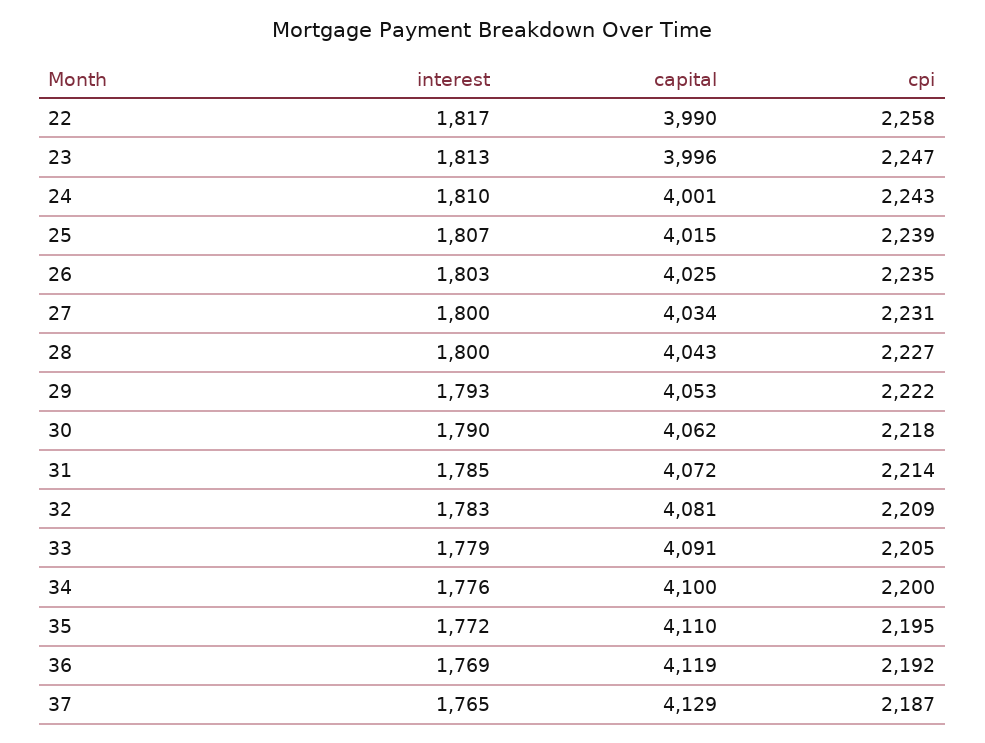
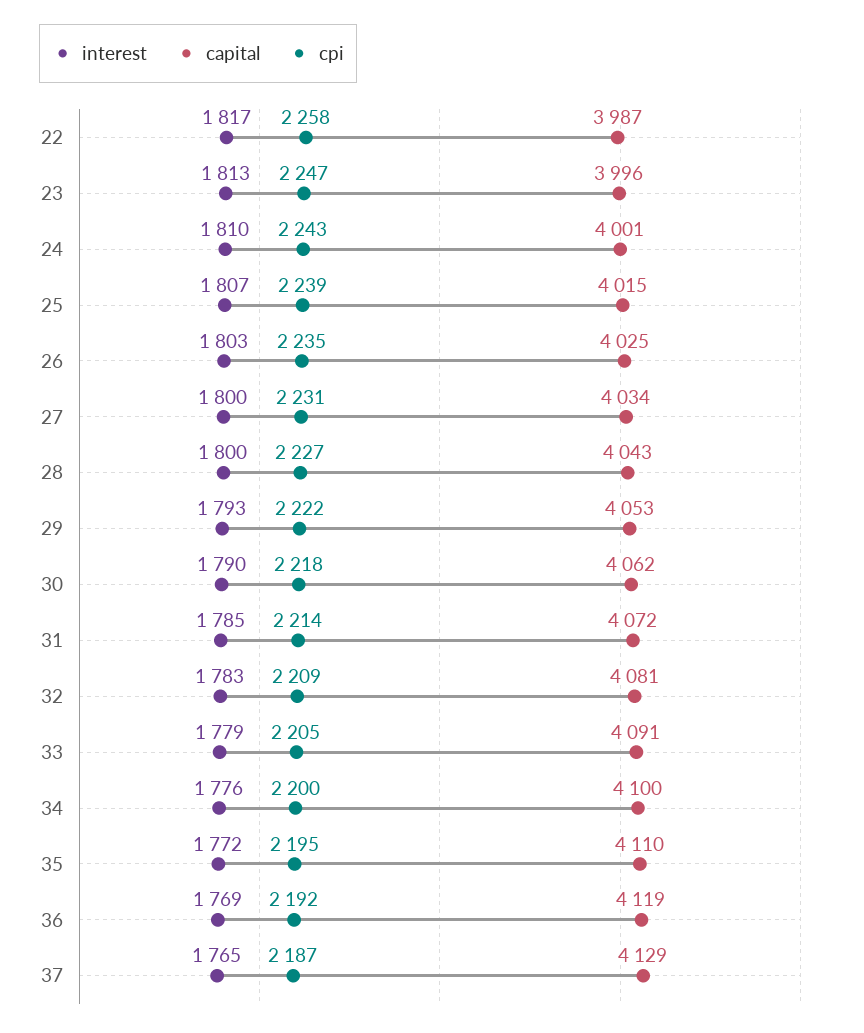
  {
    "interest": {
      "22": 1817,
      "23": 1813,
      "24": 1810,
      "25": 1807,
      "26": 1803,
      "27": 1800,
      "28": 1800,
      "29": 1793,
      "30": 1790,
      "31": 1785,
      "32": 1783,
      "33": 1779,
      "34": 1776,
      "35": 1772,
      "36": 1769,
      "37": 1765
    },
    "capital": {
-     "22": 3990,
+     "22": 3987,
      "23": 3996,
      "24": 4001,
      "25": 4015,
      "26": 4025,
      "27": 4034,
      "28": 4043,
      "29": 4053,
      "30": 4062,
      "31": 4072,
      "32": 4081,
      "33": 4091,
      "34": 4100,
      "35": 4110,
      "36": 4119,
      "37": 4129
    },
    "cpi": {
      "22": 2258,
      "23": 2247,
      "24": 2243,
      "25": 2239,
      "26": 2235,
      "27": 2231,
      "28": 2227,
      "29": 2222,
      "30": 2218,
      "31": 2214,
      "32": 2209,
      "33": 2205,
      "34": 2200,
      "35": 2195,
      "36": 2192,
      "37": 2187
    }
  }

